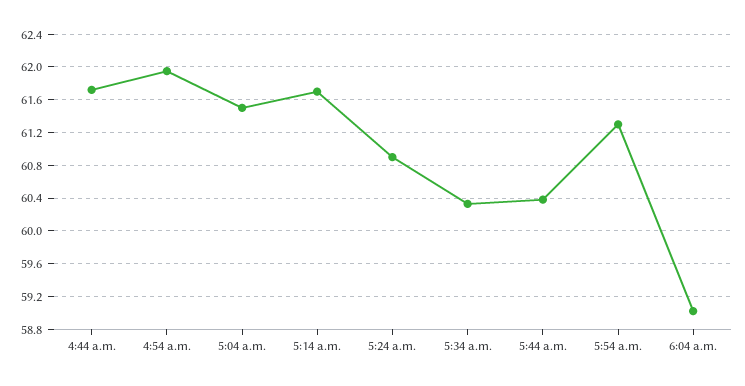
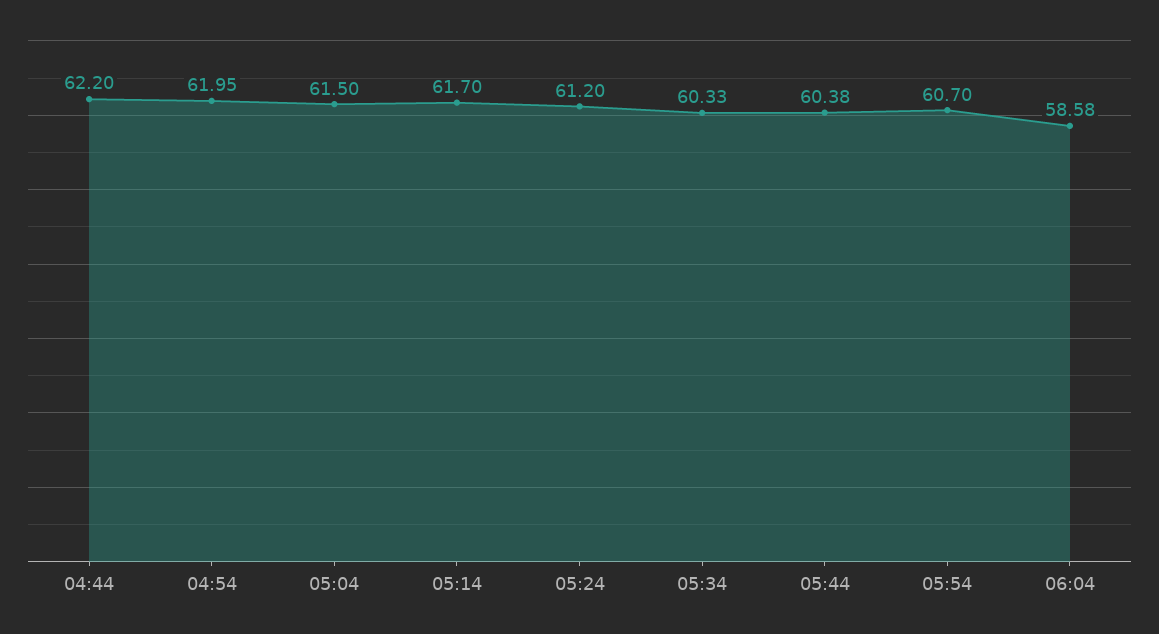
  {
-   "4:44 a.m.": 61.7,
+   "4:44 a.m.": 62.2,
    "4:54 a.m.": 61.95,
    "5:04 a.m.": 61.5,
    "5:14 a.m.": 61.7,
-   "5:24 a.m.": 60.9,
+   "5:24 a.m.": 61.2,
    "5:34 a.m.": 60.33,
    "5:44 a.m.": 60.38,
-   "5:54 a.m.": 61.3,
+   "5:54 a.m.": 60.7,
-   "6:04 a.m.": 59
+   "6:04 a.m.": 58.58
  }

